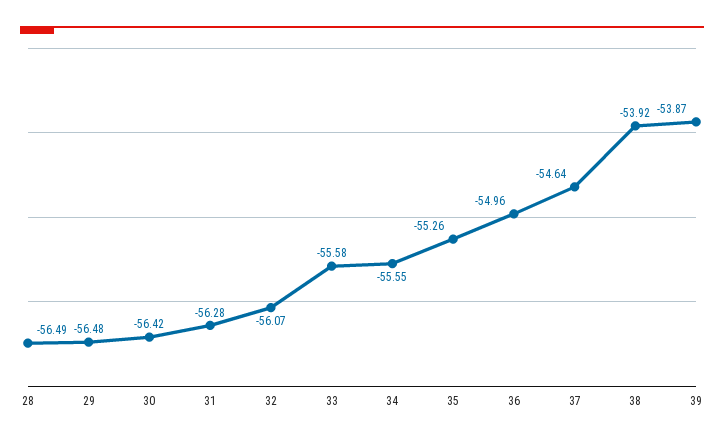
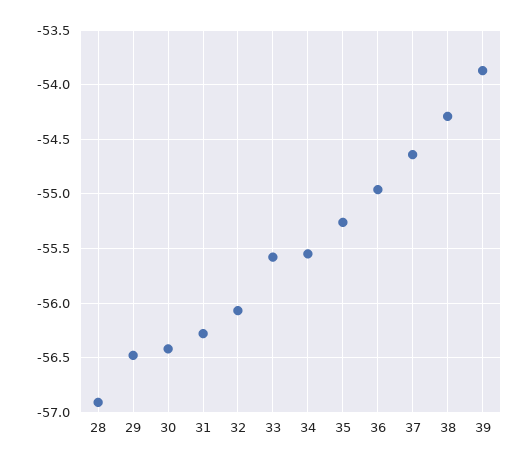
  {
-   "28": -56.49,
+   "28": -56.9,
    "29": -56.48,
    "30": -56.42,
    "31": -56.28,
    "32": -56.07,
    "33": -55.58,
    "34": -55.55,
    "35": -55.26,
    "36": -54.96,
    "37": -54.64,
-   "38": -53.92,
+   "38": -54.3,
    "39": -53.87
  }

